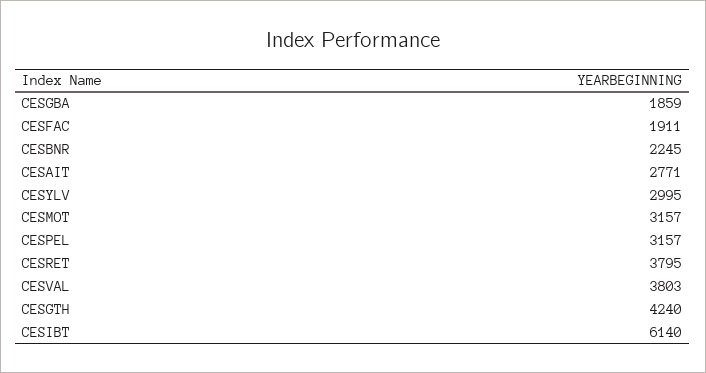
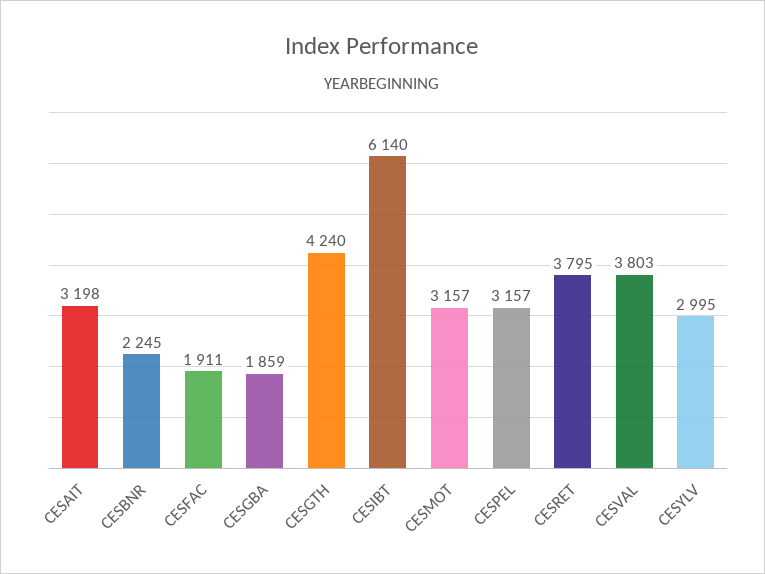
  {
    "CESGBA": 1859,
    "CESFAC": 1911,
    "CESBNR": 2245,
-   "CESAIT": 2771,
+   "CESAIT": 3198,
    "CESYLV": 2995,
    "CESMOT": 3157,
    "CESPEL": 3157,
    "CESRET": 3795,
    "CESVAL": 3803,
    "CESGTH": 4240,
    "CESIBT": 6140
  }

